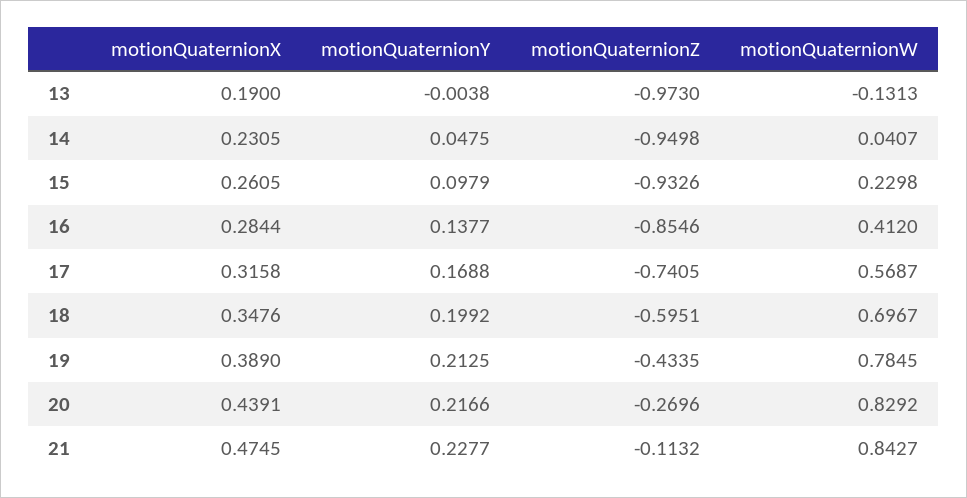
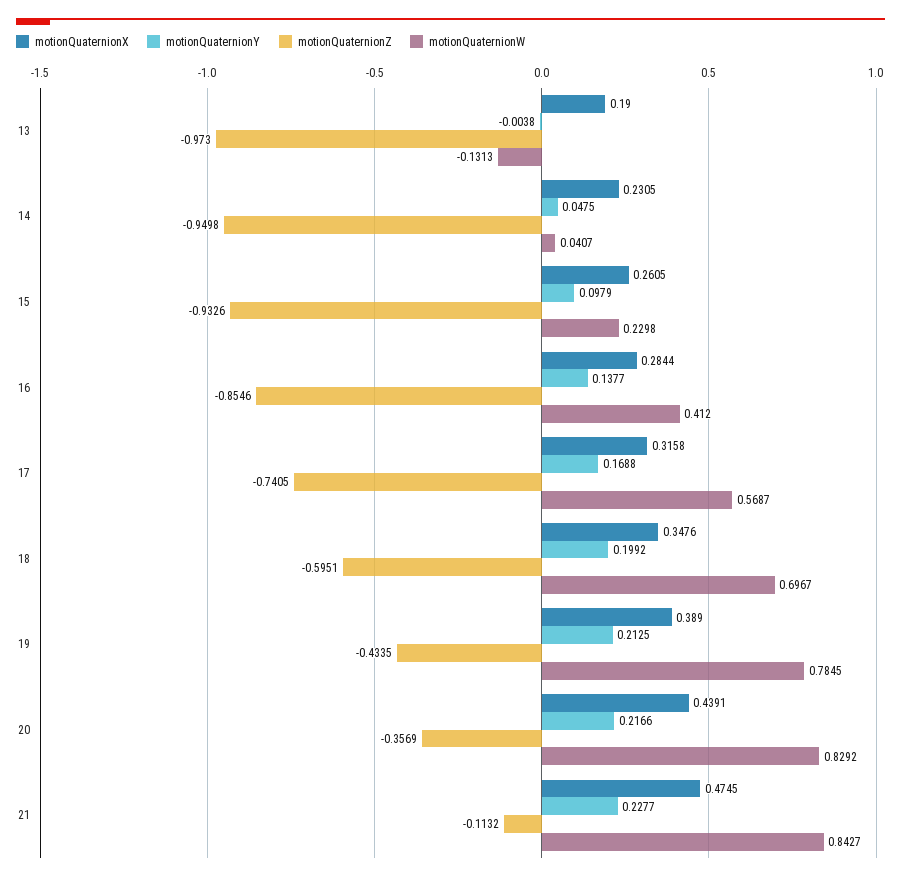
  {
    "motionQuaternionX": {
      "13": 0.19,
      "14": 0.2305,
      "15": 0.2605,
      "16": 0.2844,
      "17": 0.3158,
      "18": 0.3476,
      "19": 0.389,
      "20": 0.4391,
      "21": 0.4745
    },
    "motionQuaternionY": {
      "13": -0.0038,
      "14": 0.0475,
      "15": 0.0979,
      "16": 0.1377,
      "17": 0.1688,
      "18": 0.1992,
      "19": 0.2125,
      "20": 0.2166,
      "21": 0.2277
    },
    "motionQuaternionZ": {
      "13": -0.973,
      "14": -0.9498,
      "15": -0.9326,
      "16": -0.8546,
      "17": -0.7405,
      "18": -0.5951,
      "19": -0.4335,
-     "20": -0.2696,
+     "20": -0.3569,
      "21": -0.1132
    },
    "motionQuaternionW": {
      "13": -0.1313,
      "14": 0.0407,
      "15": 0.2298,
      "16": 0.412,
      "17": 0.5687,
      "18": 0.6967,
      "19": 0.7845,
      "20": 0.8292,
      "21": 0.8427
    }
  }

